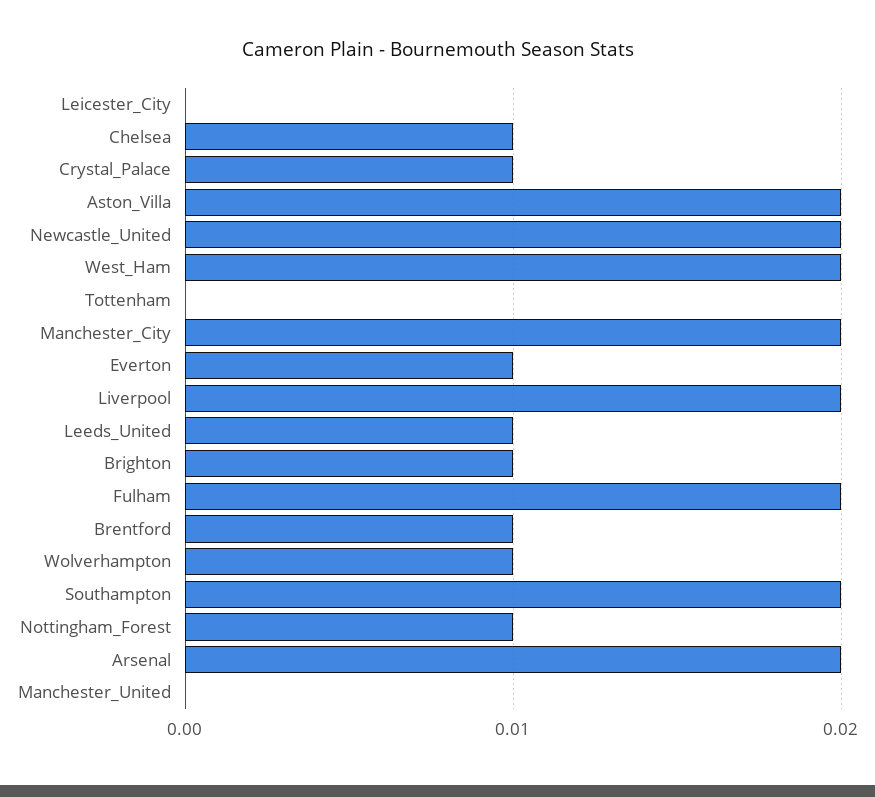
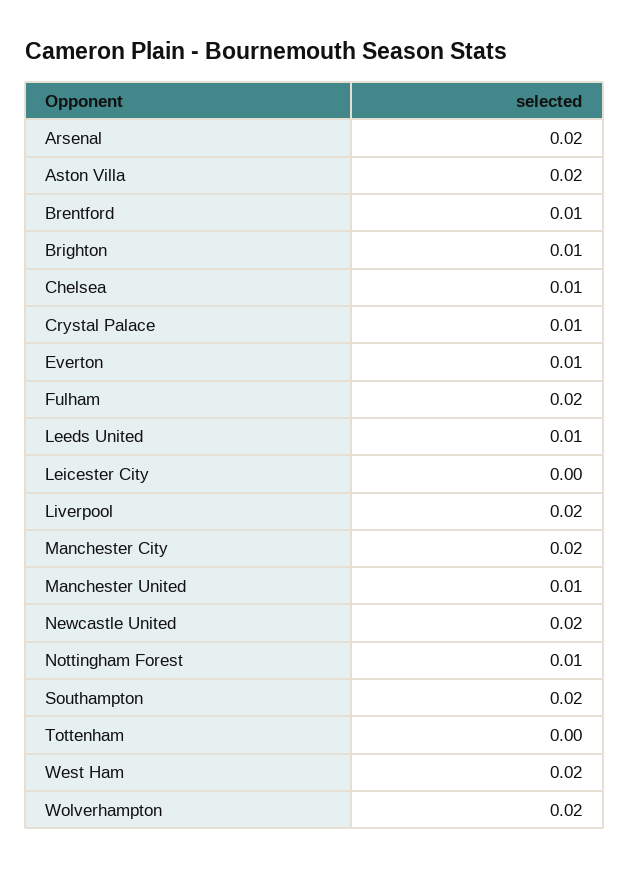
  {
    "Leicester_City": 0,
    "Chelsea": 0.01,
    "Crystal_Palace": 0.01,
    "Aston_Villa": 0.02,
    "Newcastle_United": 0.02,
    "West_Ham": 0.02,
    "Tottenham": 0,
    "Manchester_City": 0.02,
    "Everton": 0.01,
    "Liverpool": 0.02,
    "Leeds_United": 0.01,
    "Brighton": 0.01,
    "Fulham": 0.02,
    "Brentford": 0.01,
-   "Wolverhampton": 0.01,
+   "Wolverhampton": 0.02,
    "Southampton": 0.02,
    "Nottingham_Forest": 0.01,
    "Arsenal": 0.02,
-   "Manchester_United": 0
+   "Manchester_United": 0.01
  }

